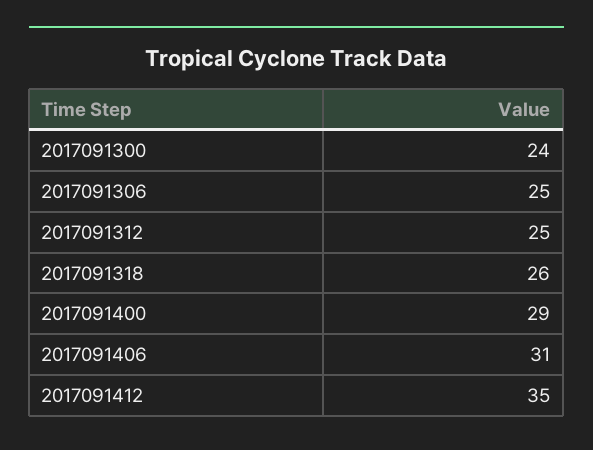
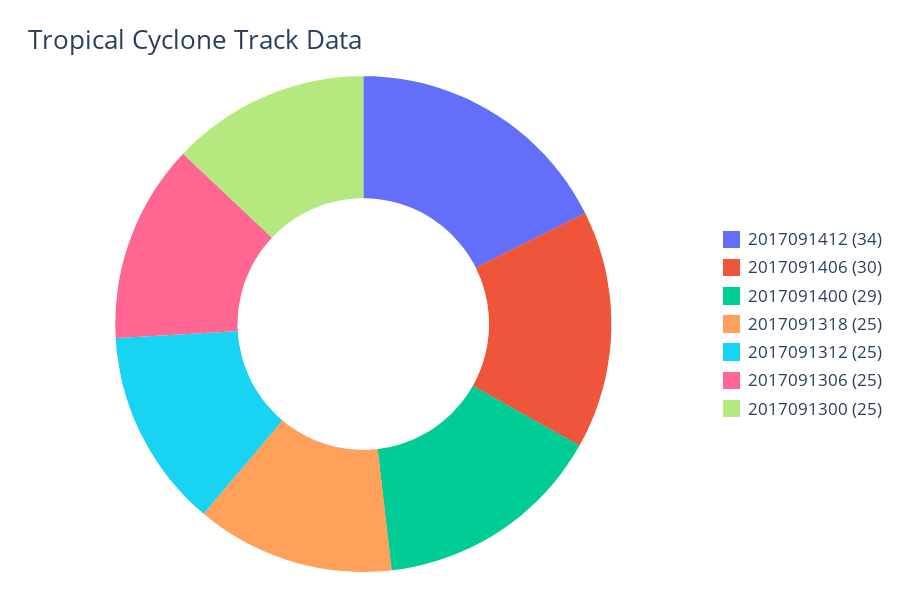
  {
-   "2017091300": 24,
+   "2017091300": 25,
    "2017091306": 25,
    "2017091312": 25,
-   "2017091318": 26,
+   "2017091318": 25,
    "2017091400": 29,
-   "2017091406": 31,
+   "2017091406": 30,
-   "2017091412": 35
+   "2017091412": 34
  }

